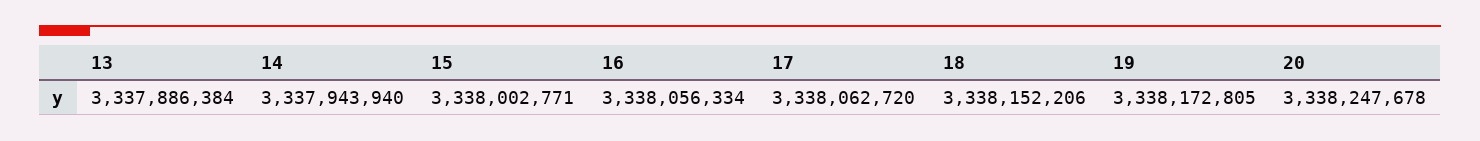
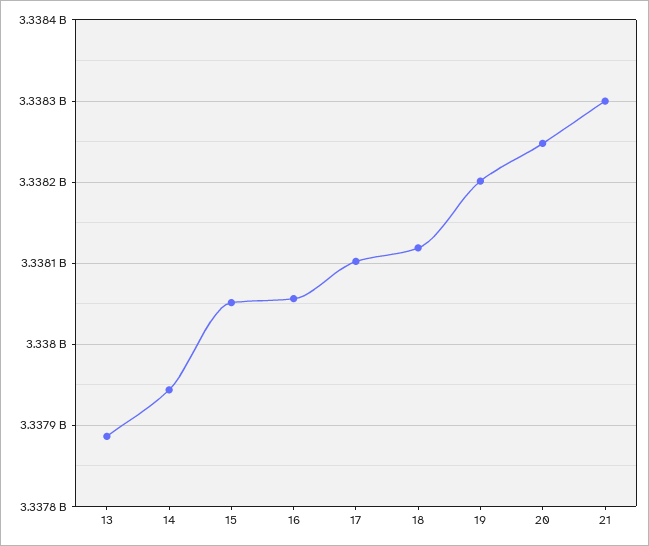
  {
    "13": 3337886384,
    "14": 3337943940,
-   "15": 3338002771,
+   "15": 3338050000,
    "16": 3338056334,
-   "17": 3338062720,
+   "17": 3338100000,
-   "18": 3338152206,
+   "18": 3338120000,
-   "19": 3338172805,
+   "19": 3338200000,
-   "20": 3338247678
+   "20": 3338247678,
+   "21": 3338300000
  }

